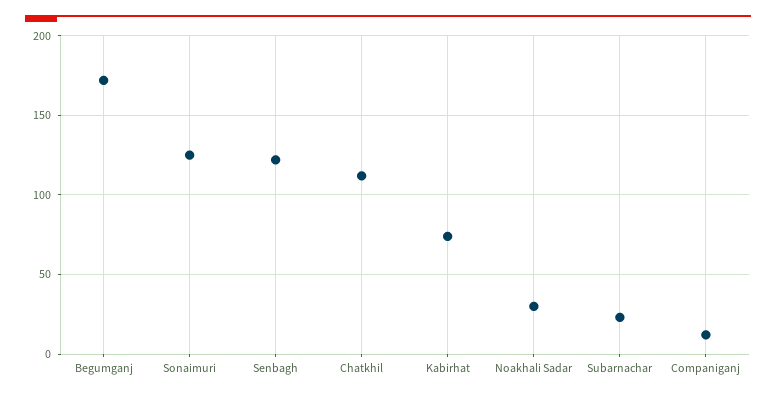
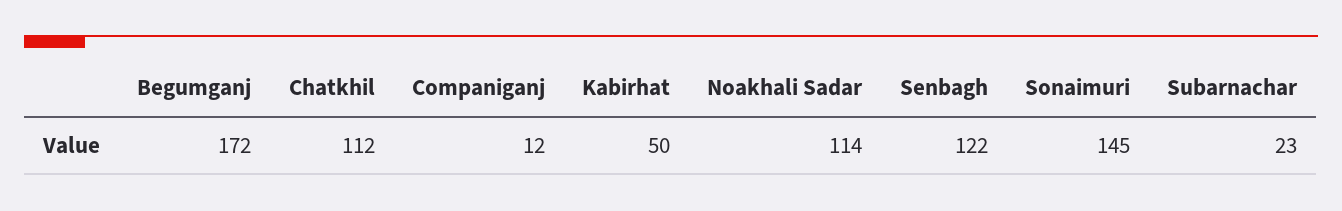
  {
    "Begumganj": 172,
-   "Sonaimuri": 125,
+   "Sonaimuri": 145,
    "Senbagh": 122,
    "Chatkhil": 112,
-   "Kabirhat": 75,
+   "Kabirhat": 50,
-   "Noakhali Sadar": 30,
+   "Noakhali Sadar": 114,
    "Subarnachar": 23,
    "Companiganj": 12
  }

